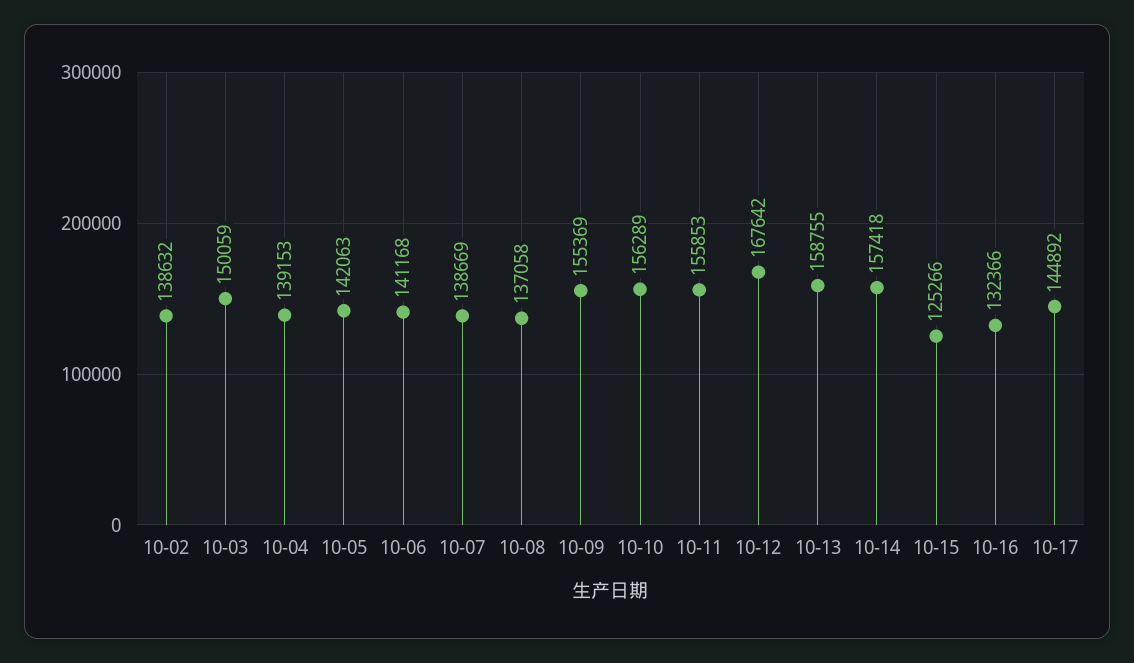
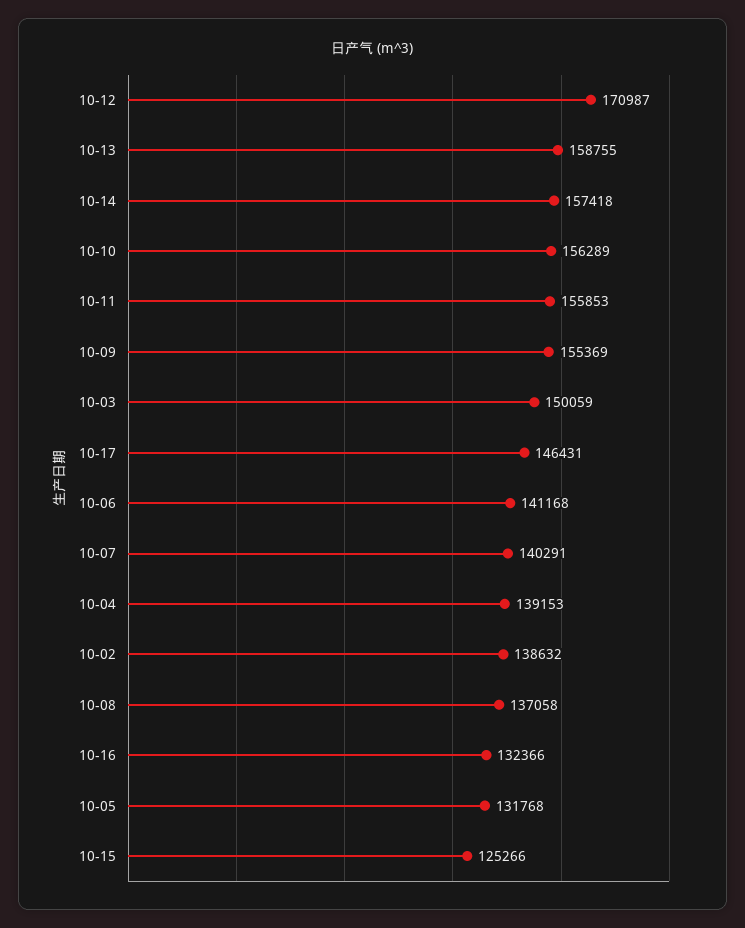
  {
    "10-02": 138632,
    "10-03": 150059,
    "10-04": 139153,
-   "10-05": 142063,
+   "10-05": 131768,
    "10-06": 141168,
-   "10-07": 138669,
+   "10-07": 140291,
    "10-08": 137058,
    "10-09": 155369,
    "10-10": 156289,
    "10-11": 155853,
-   "10-12": 167642,
+   "10-12": 170987,
    "10-13": 158755,
    "10-14": 157418,
    "10-15": 125266,
    "10-16": 132366,
-   "10-17": 144892
+   "10-17": 146431
  }

